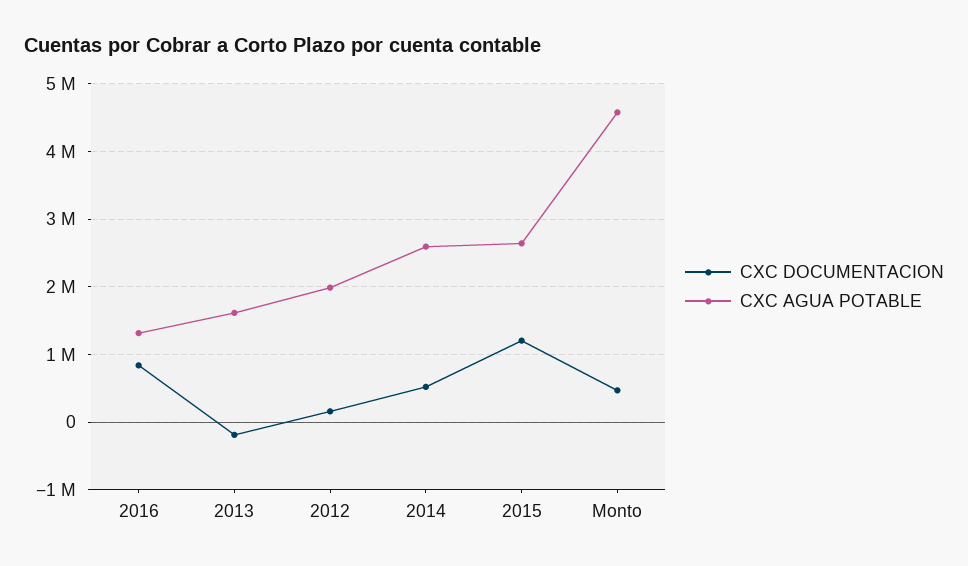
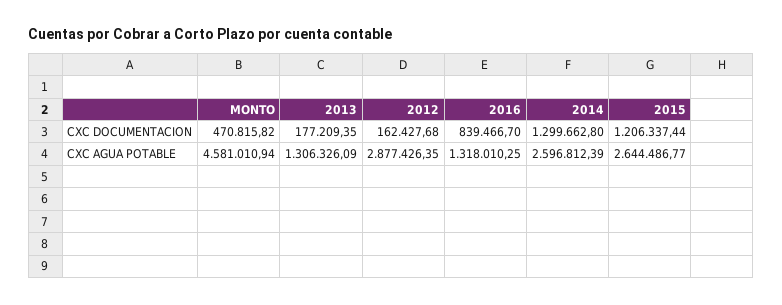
  {
    "CXC DOCUMENTACION": {
      "2016": 839466.7,
-     "2013": -200000,
+     "2013": 177209.35,
      "2012": 162427.68,
-     "2014": 500000,
+     "2014": 1299662.8,
      "2015": 1206337.44,
      "Monto": 470815.82
    },
    "CXC AGUA POTABLE": {
      "2016": 1318010.25,
-     "2013": 1600000,
+     "2013": 1306326.09,
-     "2012": 2000000,
+     "2012": 2877426.35,
      "2014": 2596812.39,
      "2015": 2644486.77,
      "Monto": 4581010.94
    }
  }

